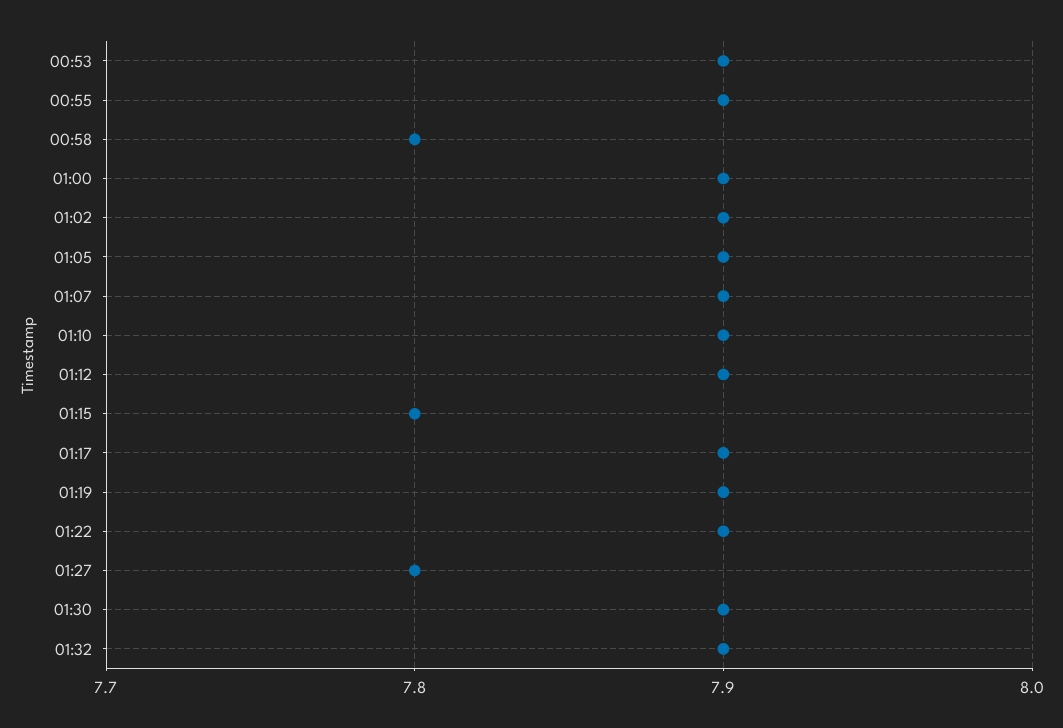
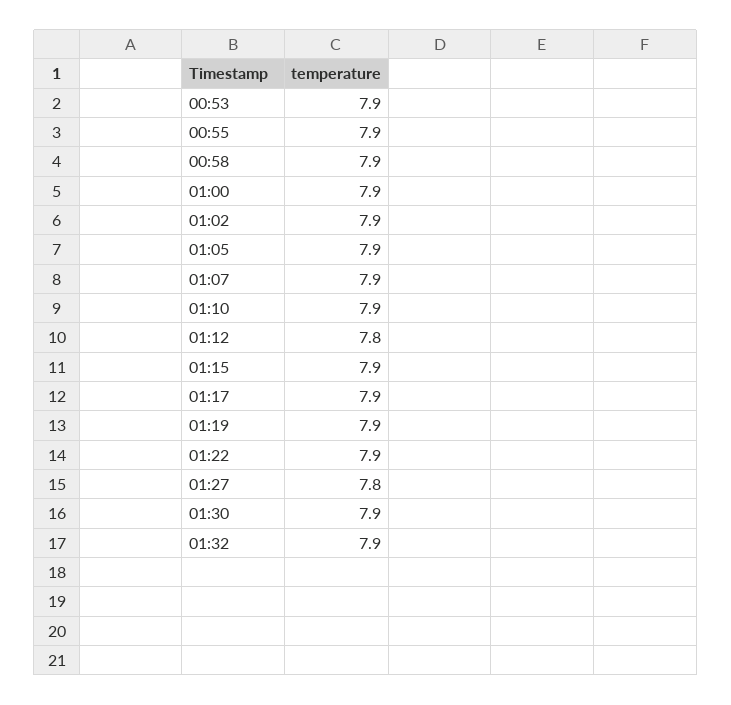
  {
    "00:53": 7.9,
    "00:55": 7.9,
-   "00:58": 7.8,
+   "00:58": 7.9,
    "01:00": 7.9,
    "01:02": 7.9,
    "01:05": 7.9,
    "01:07": 7.9,
    "01:10": 7.9,
-   "01:12": 7.9,
+   "01:12": 7.8,
-   "01:15": 7.8,
+   "01:15": 7.9,
    "01:17": 7.9,
    "01:19": 7.9,
    "01:22": 7.9,
    "01:27": 7.8,
    "01:30": 7.9,
    "01:32": 7.9
  }

